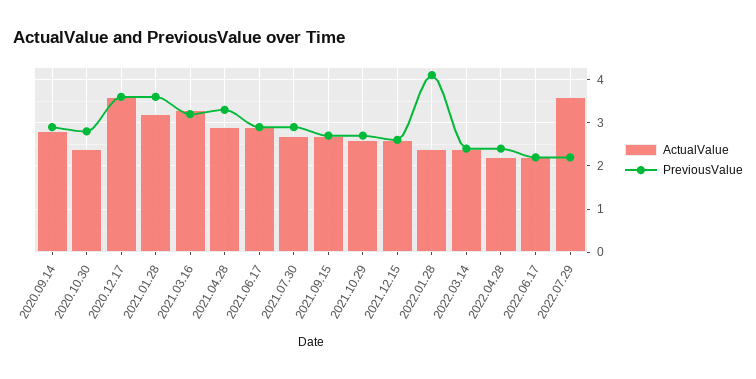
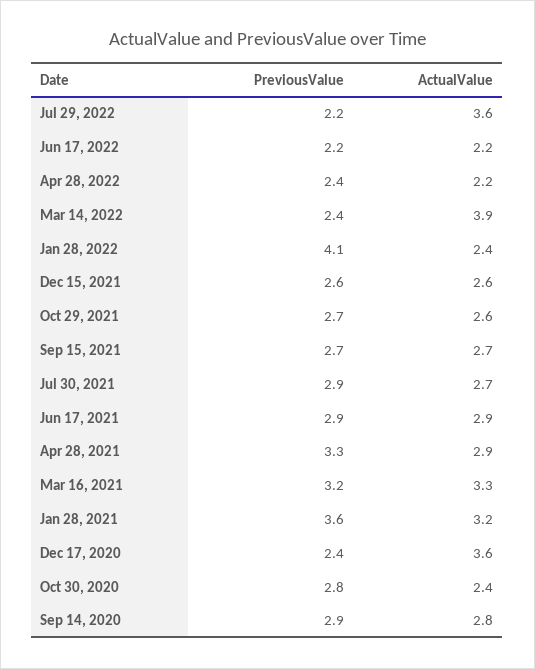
  {
    "ActualValue": {
      "2020.09.14": 2.8,
      "2020.10.30": 2.4,
      "2020.12.17": 3.6,
      "2021.01.28": 3.2,
      "2021.03.16": 3.3,
      "2021.04.28": 2.9,
      "2021.06.17": 2.9,
      "2021.07.30": 2.7,
      "2021.09.15": 2.7,
      "2021.10.29": 2.6,
      "2021.12.15": 2.6,
      "2022.01.28": 2.4,
-     "2022.03.14": 2.5,
+     "2022.03.14": 3.9,
      "2022.04.28": 2.2,
      "2022.06.17": 2.2,
      "2022.07.29": 3.6
    },
    "PreviousValue": {
      "2020.09.14": 2.9,
      "2020.10.30": 2.8,
-     "2020.12.17": 3.5,
+     "2020.12.17": 2.4,
      "2021.01.28": 3.6,
      "2021.03.16": 3.2,
      "2021.04.28": 3.3,
      "2021.06.17": 2.9,
      "2021.07.30": 2.9,
      "2021.09.15": 2.7,
      "2021.10.29": 2.7,
      "2021.12.15": 2.6,
      "2022.01.28": 4.1,
      "2022.03.14": 2.4,
      "2022.04.28": 2.4,
      "2022.06.17": 2.2,
      "2022.07.29": 2.2
    }
  }

